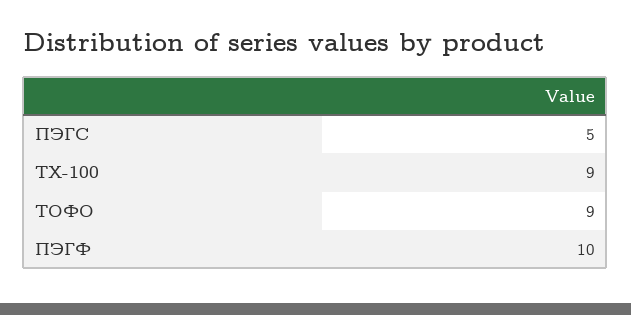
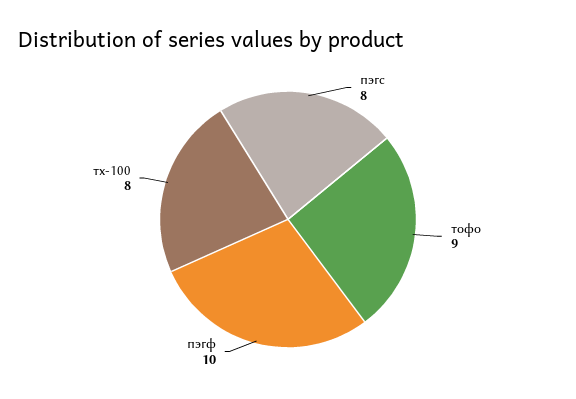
  {
-   "ПЭГС": 5,
+   "ПЭГС": 8,
-   "ТХ-100": 9,
+   "ТХ-100": 8,
    "ТОФО": 9,
    "ПЭГФ": 10
  }

